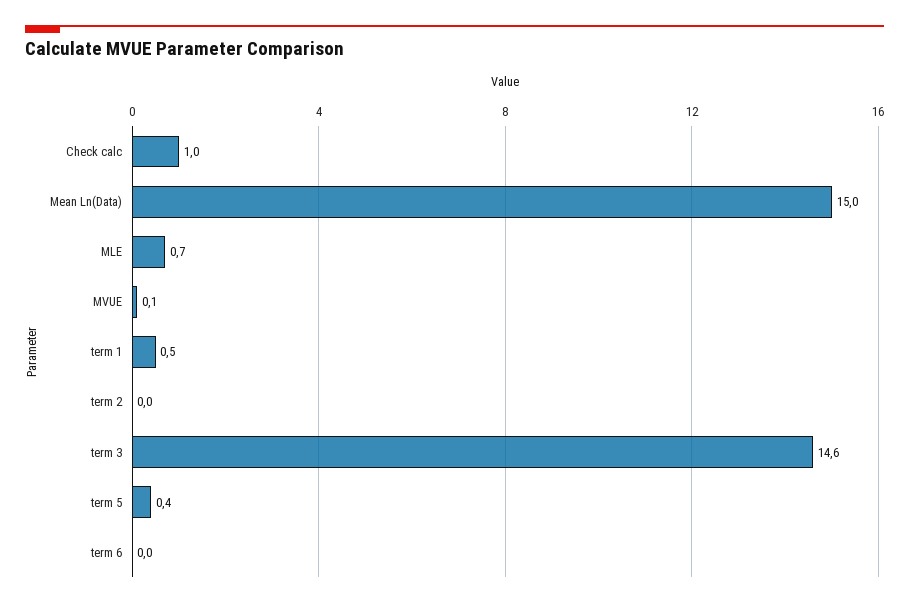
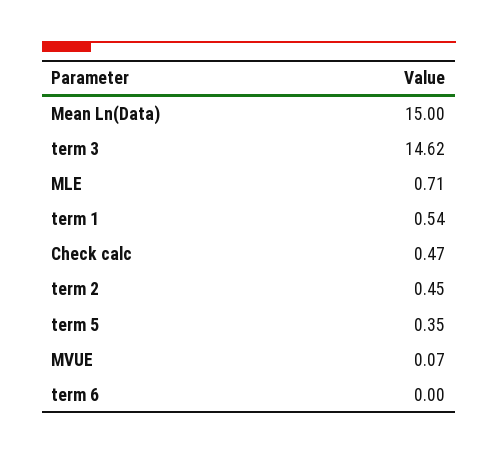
  {
-   "Check calc": 1,
+   "Check calc": 0.47,
    "Mean Ln(Data)": 15,
    "MLE": 0.71,
    "MVUE": 0.07,
    "term 1": 0.54,
-   "term 2": 0,
+   "term 2": 0.45,
    "term 3": 14.62,
    "term 5": 0.35,
    "term 6": 0
  }

